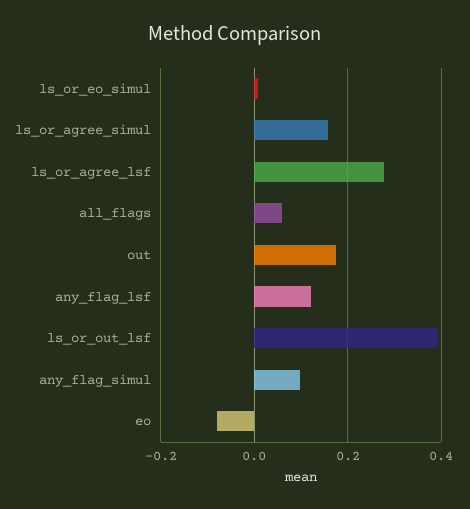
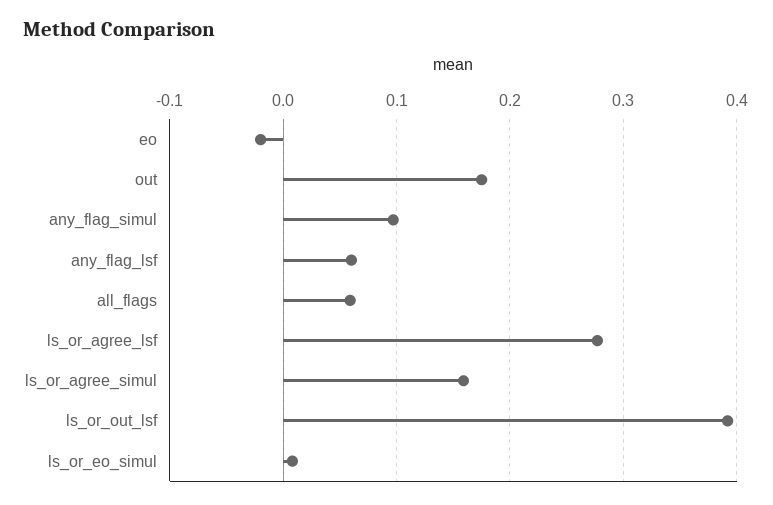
  {
    "ls_or_eo_simul": 0.01,
    "ls_or_agree_simul": 0.16,
    "ls_or_agree_lsf": 0.28,
    "all_flags": 0.06,
    "out": 0.18,
-   "any_flag_lsf": 0.12,
+   "any_flag_lsf": 0.06,
    "ls_or_out_lsf": 0.39,
    "any_flag_simul": 0.1,
-   "eo": -0.08
+   "eo": -0.02
  }

